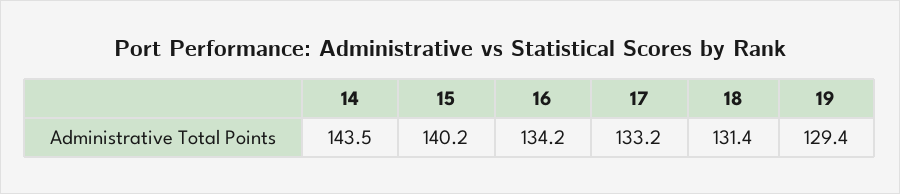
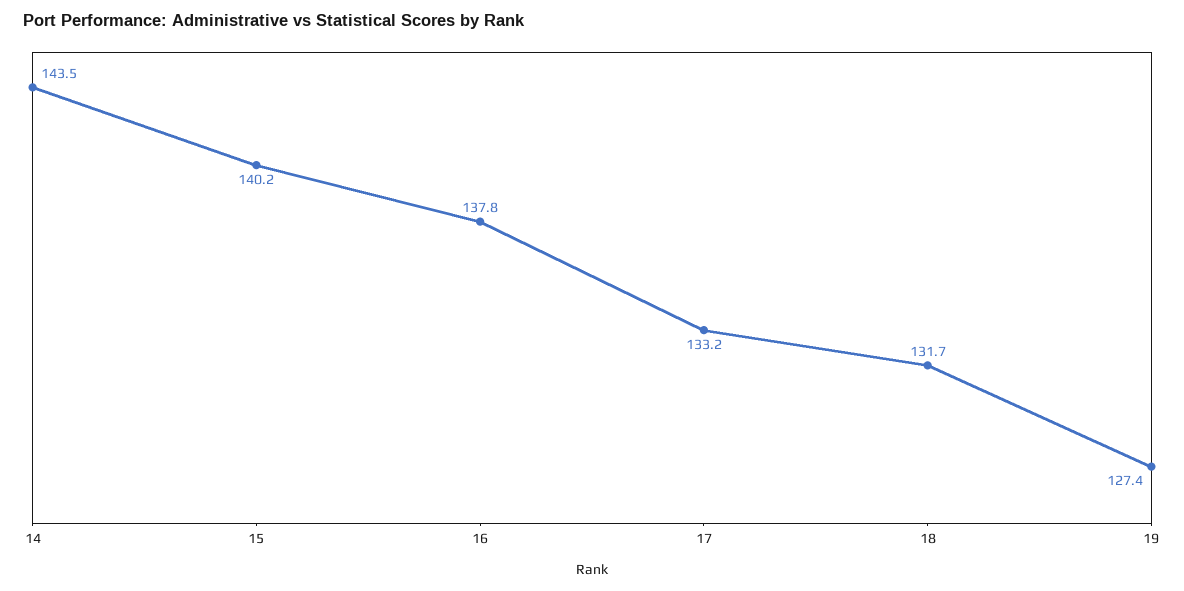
  {
    "14": 143.5,
    "15": 140.2,
-   "16": 134.2,
+   "16": 137.8,
    "17": 133.2,
-   "18": 131.4,
+   "18": 131.7,
-   "19": 129.4
+   "19": 127.4
  }

